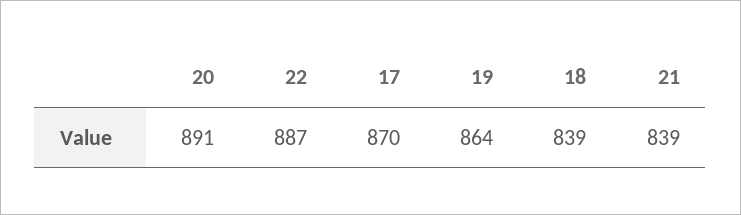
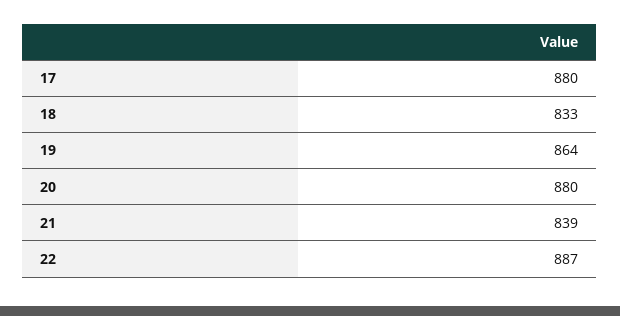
  {
-   "20": 891,
+   "20": 880,
    "22": 887,
-   "17": 870,
+   "17": 880,
    "19": 864,
-   "18": 839,
+   "18": 833,
    "21": 839
  }

